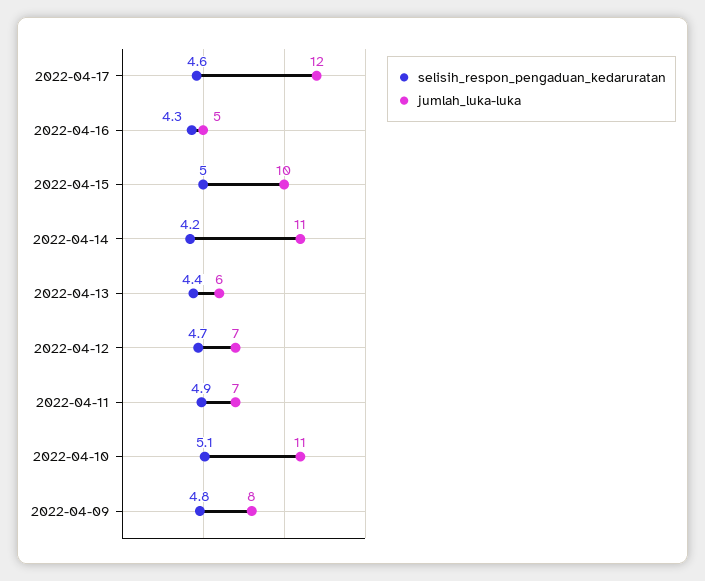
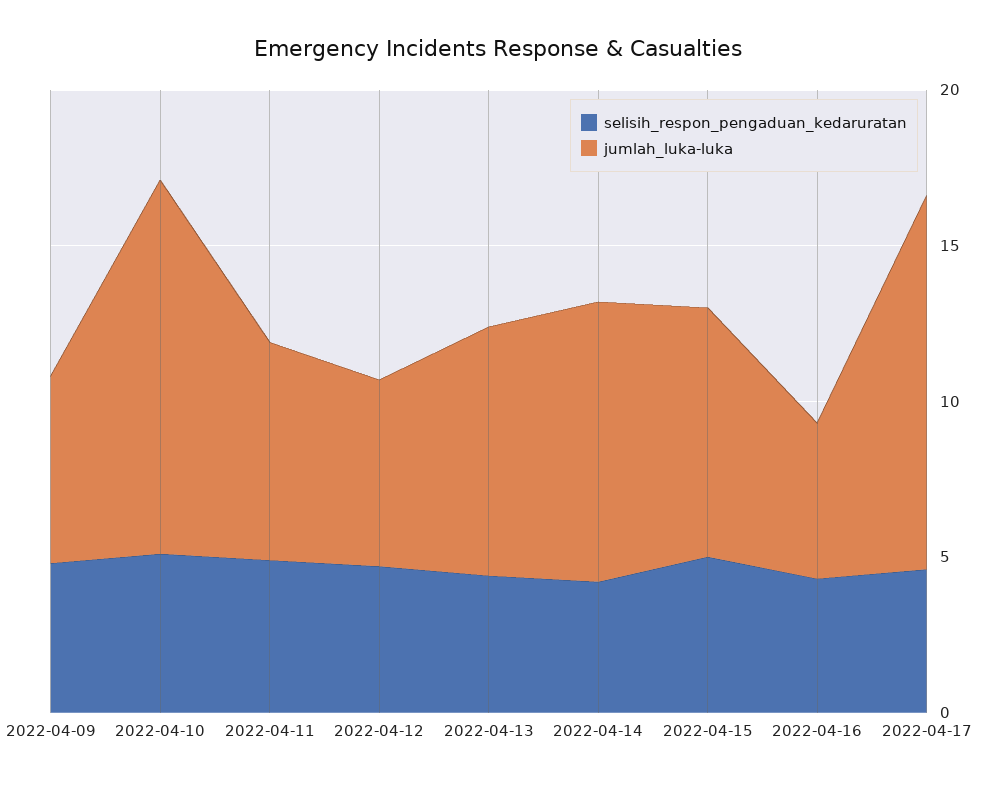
  {
    "selisih_respon_pengaduan_kedaruratan": {
      "2022-04-17": 4.6,
      "2022-04-16": 4.3,
      "2022-04-15": 5,
      "2022-04-14": 4.2,
      "2022-04-13": 4.4,
      "2022-04-12": 4.7,
      "2022-04-11": 4.9,
      "2022-04-10": 5.1,
      "2022-04-09": 4.8
    },
    "jumlah_luka-luka": {
      "2022-04-17": 12,
      "2022-04-16": 5,
-     "2022-04-15": 10,
+     "2022-04-15": 8,
-     "2022-04-14": 11,
+     "2022-04-14": 9,
-     "2022-04-13": 6,
+     "2022-04-13": 8,
-     "2022-04-12": 7,
+     "2022-04-12": 6,
      "2022-04-11": 7,
-     "2022-04-10": 11,
+     "2022-04-10": 12,
-     "2022-04-09": 8
+     "2022-04-09": 6
    }
  }

